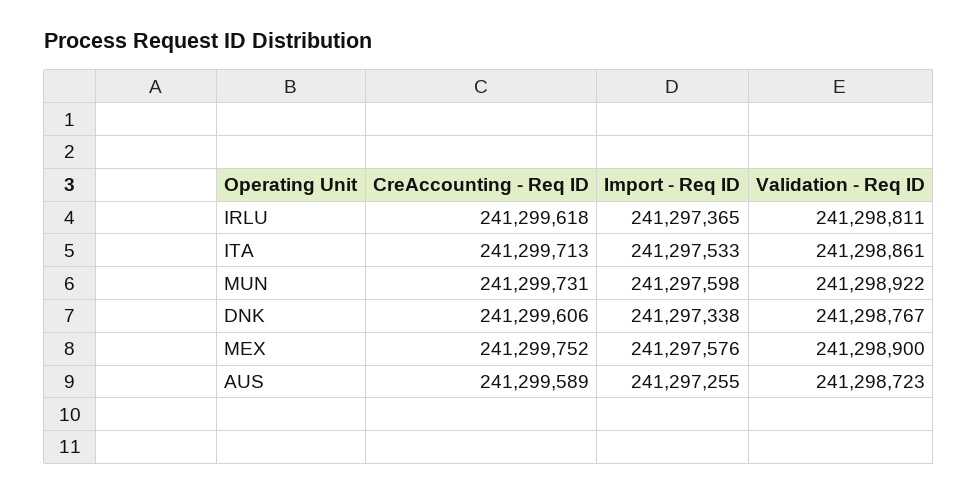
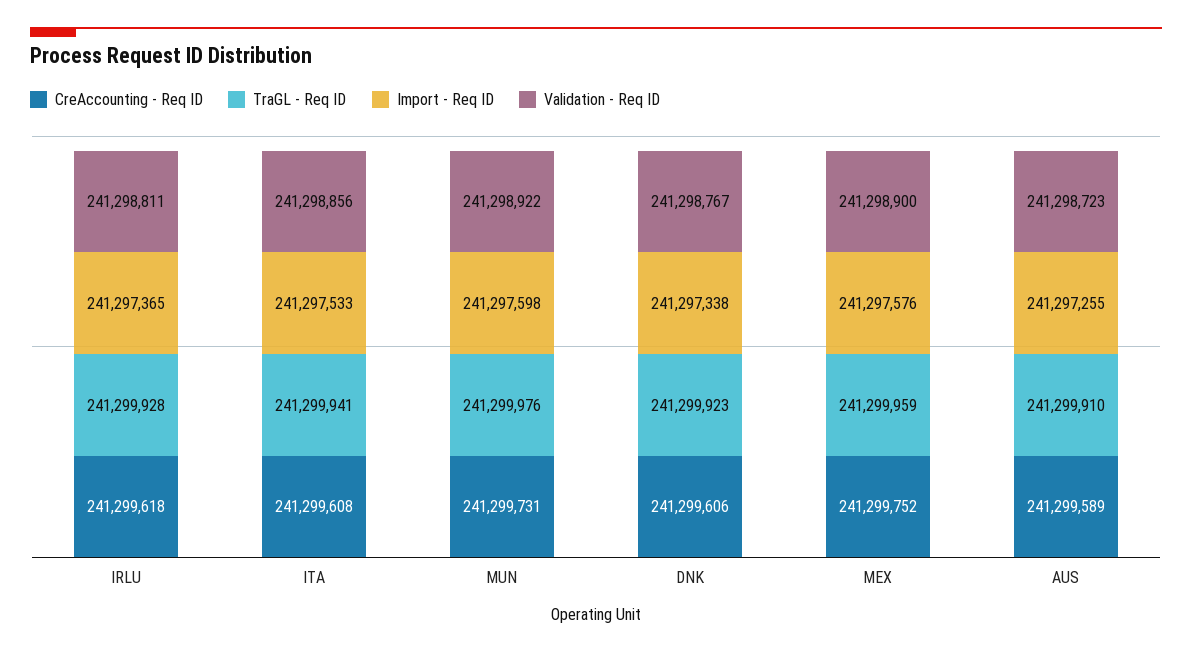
  {
    "CreAccounting - Req ID": {
      "IRLU": 241299618,
-     "ITA": 241299713,
+     "ITA": 241299608,
      "MUN": 241299731,
      "DNK": 241299606,
      "MEX": 241299752,
      "AUS": 241299589
    },
    "Import - Req ID": {
      "IRLU": 241297365,
      "ITA": 241297533,
      "MUN": 241297598,
      "DNK": 241297338,
      "MEX": 241297576,
      "AUS": 241297255
    },
    "Validation - Req ID": {
      "IRLU": 241298811,
-     "ITA": 241298861,
+     "ITA": 241298856,
      "MUN": 241298922,
      "DNK": 241298767,
      "MEX": 241298900,
      "AUS": 241298723
-   }
+   },
+   "TraGL - Req ID": {
+     "IRLU": 241299928,
+     "ITA": 241299941,
+     "MUN": 241299976,
+     "DNK": 241299923,
+     "MEX": 241299959,
+     "AUS": 241299910
+   }
  }

